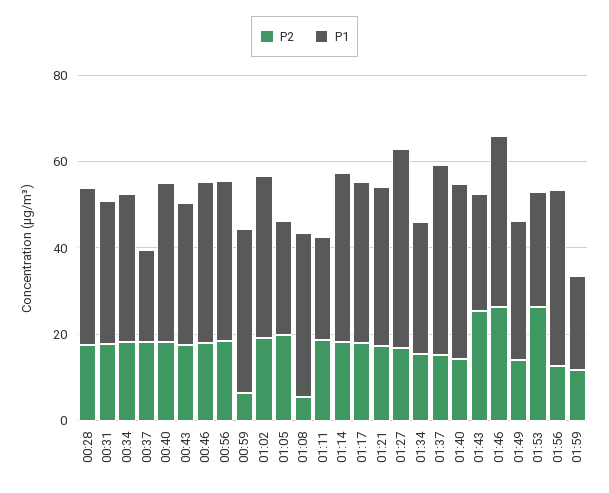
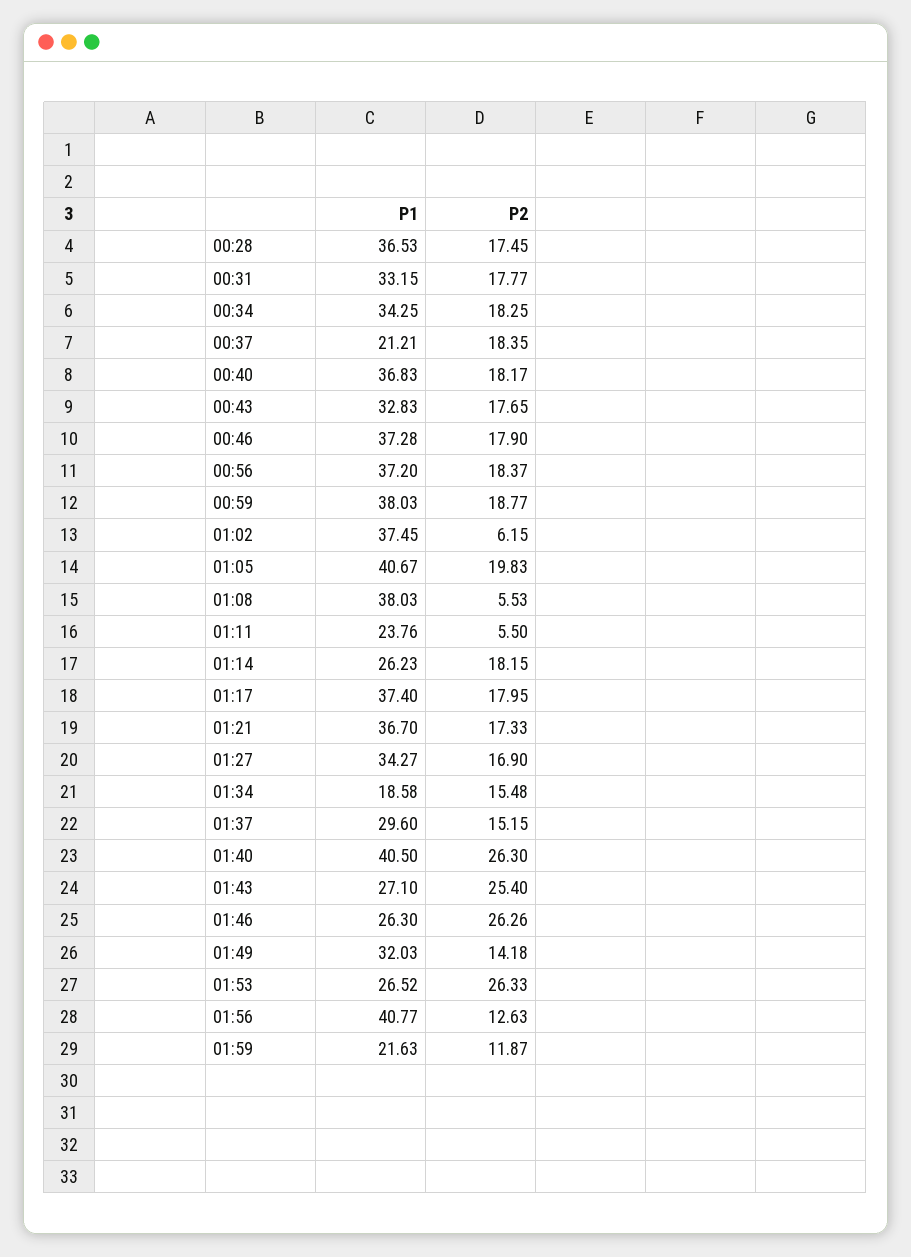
  {
    "P2": {
      "00:28": 17.45,
      "00:31": 17.77,
      "00:34": 18.25,
      "00:37": 18.35,
      "00:40": 18.17,
      "00:43": 17.65,
      "00:46": 17.9,
      "00:56": 18.37,
-     "00:59": 5,
+     "00:59": 18.77,
-     "01:02": 20,
+     "01:02": 6.15,
      "01:05": 19.83,
      "01:08": 5.53,
-     "01:11": 20,
+     "01:11": 5.5,
      "01:14": 18.15,
      "01:17": 17.95,
      "01:21": 17.33,
      "01:27": 16.9,
      "01:34": 15.48,
      "01:37": 15.15,
-     "01:40": 15,
+     "01:40": 26.3,
      "01:43": 25.4,
      "01:46": 26.26,
      "01:49": 14.18,
      "01:53": 26.33,
      "01:56": 12.63,
      "01:59": 11.87
    },
    "P1": {
      "00:28": 36.53,
      "00:31": 33.15,
      "00:34": 34.25,
      "00:37": 21.21,
      "00:40": 36.83,
      "00:43": 32.83,
      "00:46": 37.28,
      "00:56": 37.2,
      "00:59": 38.03,
      "01:02": 37.45,
-     "01:05": 25,
+     "01:05": 40.67,
      "01:08": 38.03,
      "01:11": 23.76,
-     "01:14": 40,
+     "01:14": 26.23,
      "01:17": 37.4,
      "01:21": 36.7,
-     "01:27": 45,
+     "01:27": 34.27,
-     "01:34": 30,
+     "01:34": 18.58,
-     "01:37": 45,
+     "01:37": 29.6,
      "01:40": 40.5,
      "01:43": 27.1,
-     "01:46": 40,
+     "01:46": 26.3,
      "01:49": 32.03,
      "01:53": 26.52,
      "01:56": 40.77,
      "01:59": 21.63
    }
  }

